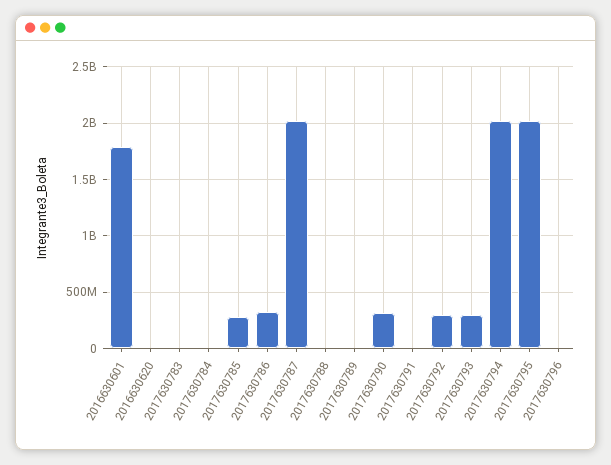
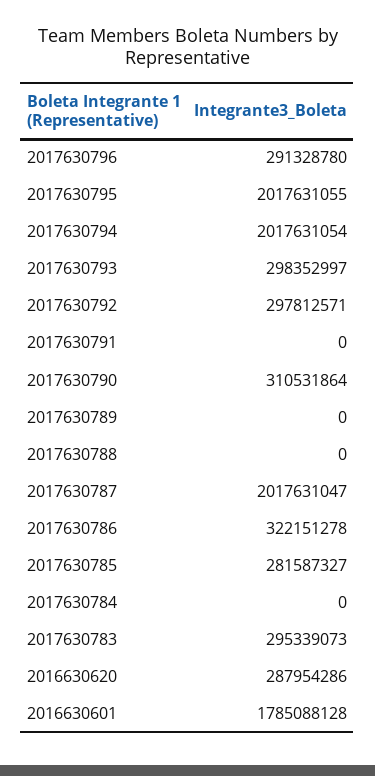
  {
    "2016630601": 1785088128,
-   "2016630620": 0,
+   "2016630620": 287954286,
-   "2017630783": 0,
+   "2017630783": 295339073,
    "2017630784": 0,
    "2017630785": 281587327,
    "2017630786": 322151278,
    "2017630787": 2017631047,
    "2017630788": 0,
    "2017630789": 0,
    "2017630790": 310531864,
    "2017630791": 0,
    "2017630792": 297812571,
    "2017630793": 298352997,
    "2017630794": 2017631054,
    "2017630795": 2017631055,
-   "2017630796": 0
+   "2017630796": 291328780
  }

